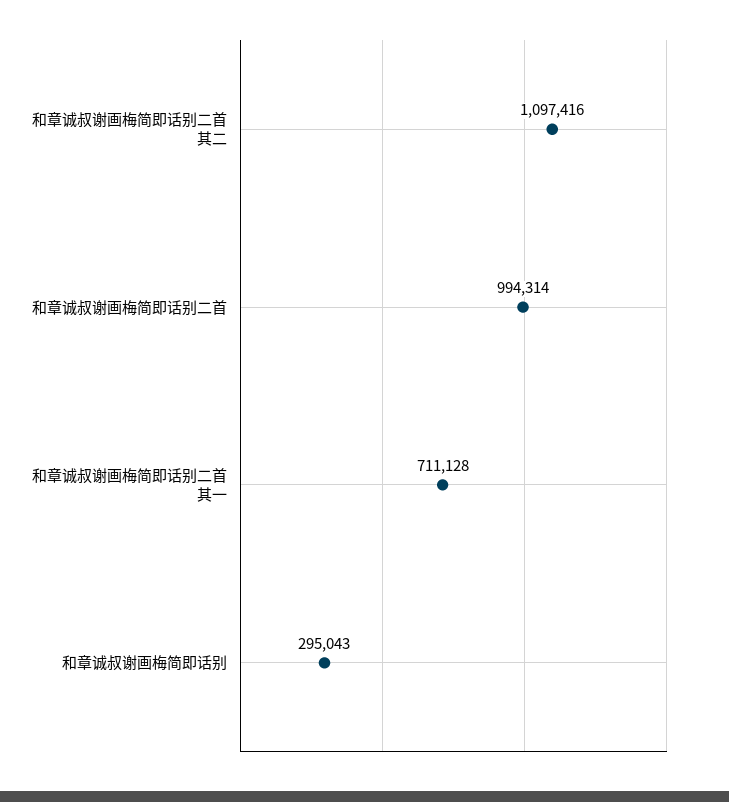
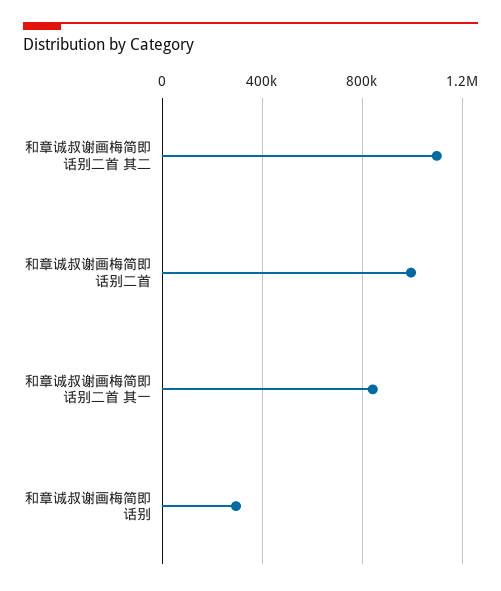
  {
    "和章诚叔谢画梅简即话别二首 其二": 1097416,
    "和章诚叔谢画梅简即话别二首": 994314,
-   "和章诚叔谢画梅简即话别二首 其一": 711128,
+   "和章诚叔谢画梅简即话别二首 其一": 850000,
    "和章诚叔谢画梅简即话别": 295043
  }

